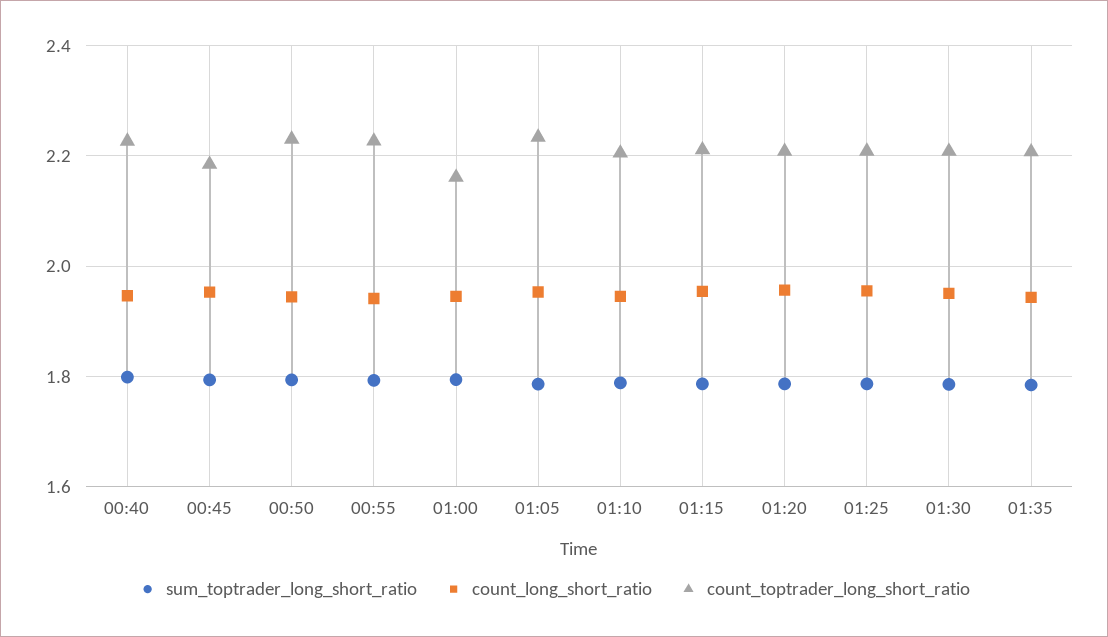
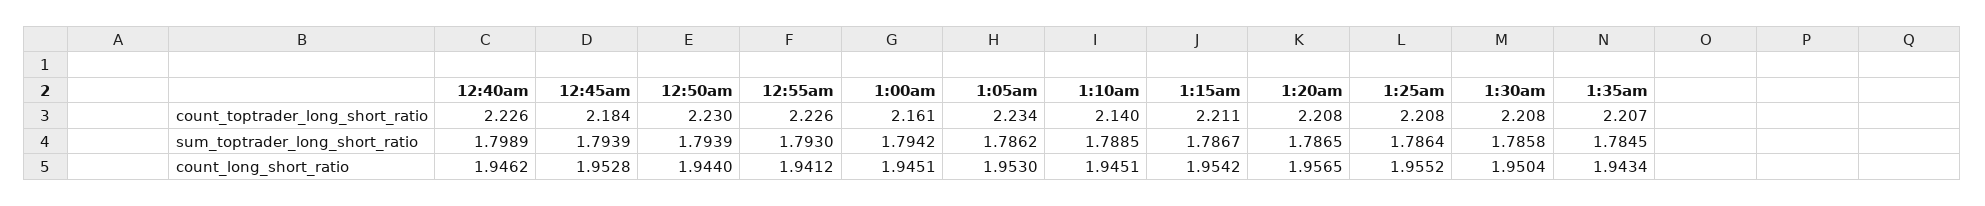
  {
    "sum_toptrader_long_short_ratio": {
      "00:40": 1.7989,
      "00:45": 1.7939,
      "00:50": 1.7939,
      "00:55": 1.793,
      "01:00": 1.7942,
      "01:05": 1.7862,
      "01:10": 1.7885,
      "01:15": 1.7867,
      "01:20": 1.7865,
      "01:25": 1.7864,
      "01:30": 1.7858,
      "01:35": 1.7845
    },
    "count_long_short_ratio": {
      "00:40": 1.9462,
      "00:45": 1.9528,
      "00:50": 1.944,
      "00:55": 1.9412,
      "01:00": 1.9451,
      "01:05": 1.953,
      "01:10": 1.9451,
      "01:15": 1.9542,
      "01:20": 1.9565,
      "01:25": 1.9552,
      "01:30": 1.9504,
      "01:35": 1.9434
    },
    "count_toptrader_long_short_ratio": {
      "00:40": 2.226,
      "00:45": 2.184,
      "00:50": 2.23,
      "00:55": 2.226,
      "01:00": 2.161,
      "01:05": 2.234,
-     "01:10": 2.2,
+     "01:10": 2.14,
      "01:15": 2.211,
      "01:20": 2.208,
      "01:25": 2.208,
      "01:30": 2.208,
      "01:35": 2.207
    }
  }

